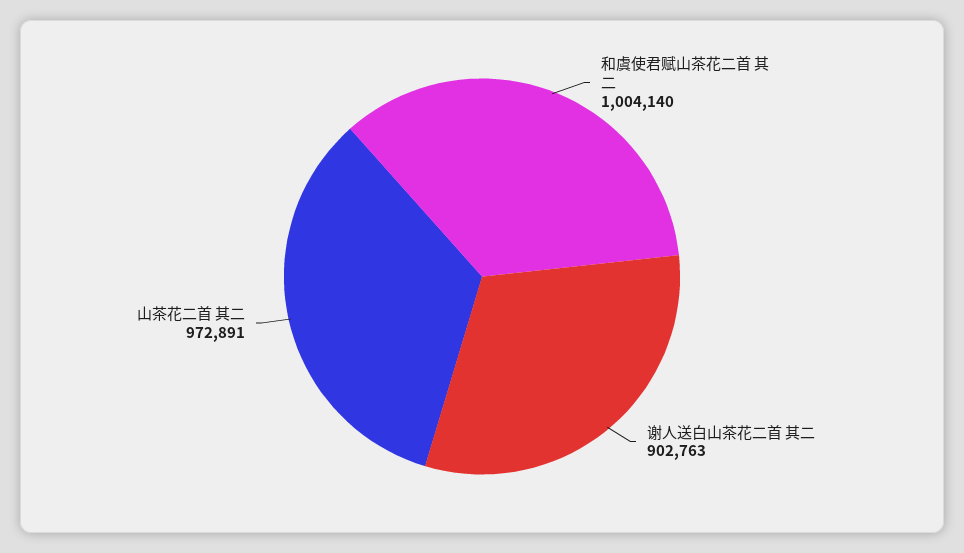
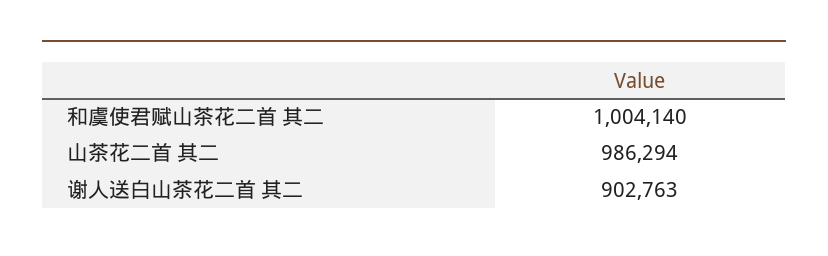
  {
    "和虞使君赋山茶花二首 其二": 1004140,
    "谢人送白山茶花二首 其二": 902763,
-   "山茶花二首 其二": 972891
+   "山茶花二首 其二": 986294
  }

